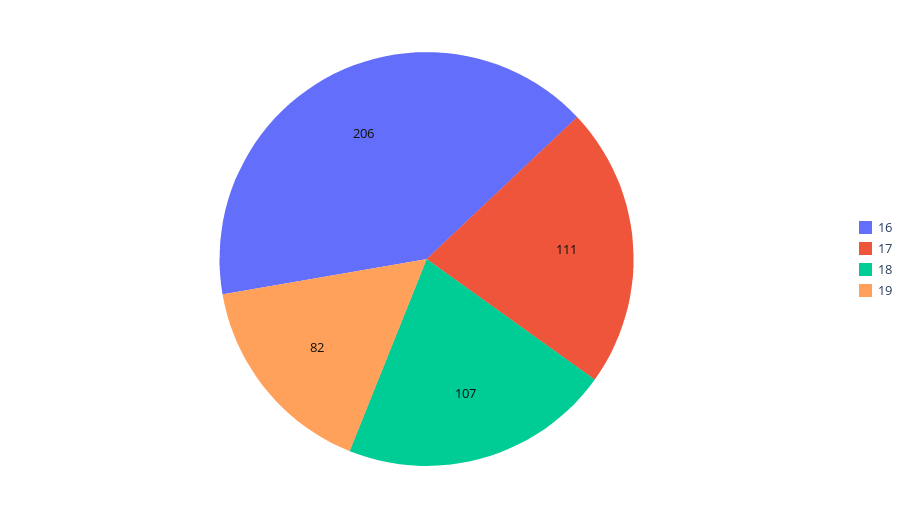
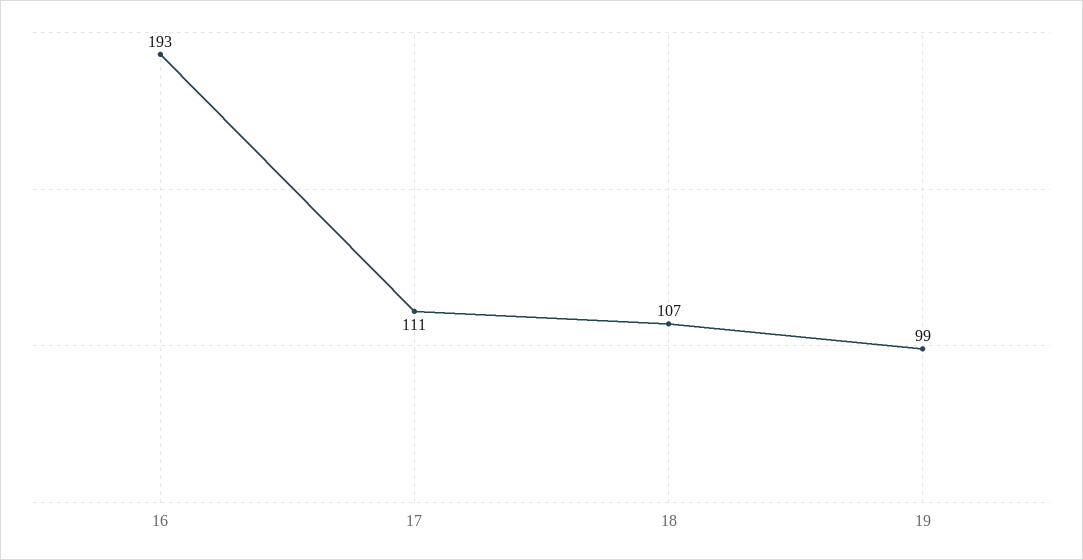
  {
-   "16": 206,
+   "16": 193,
    "17": 111,
    "18": 107,
-   "19": 82
+   "19": 99
  }

